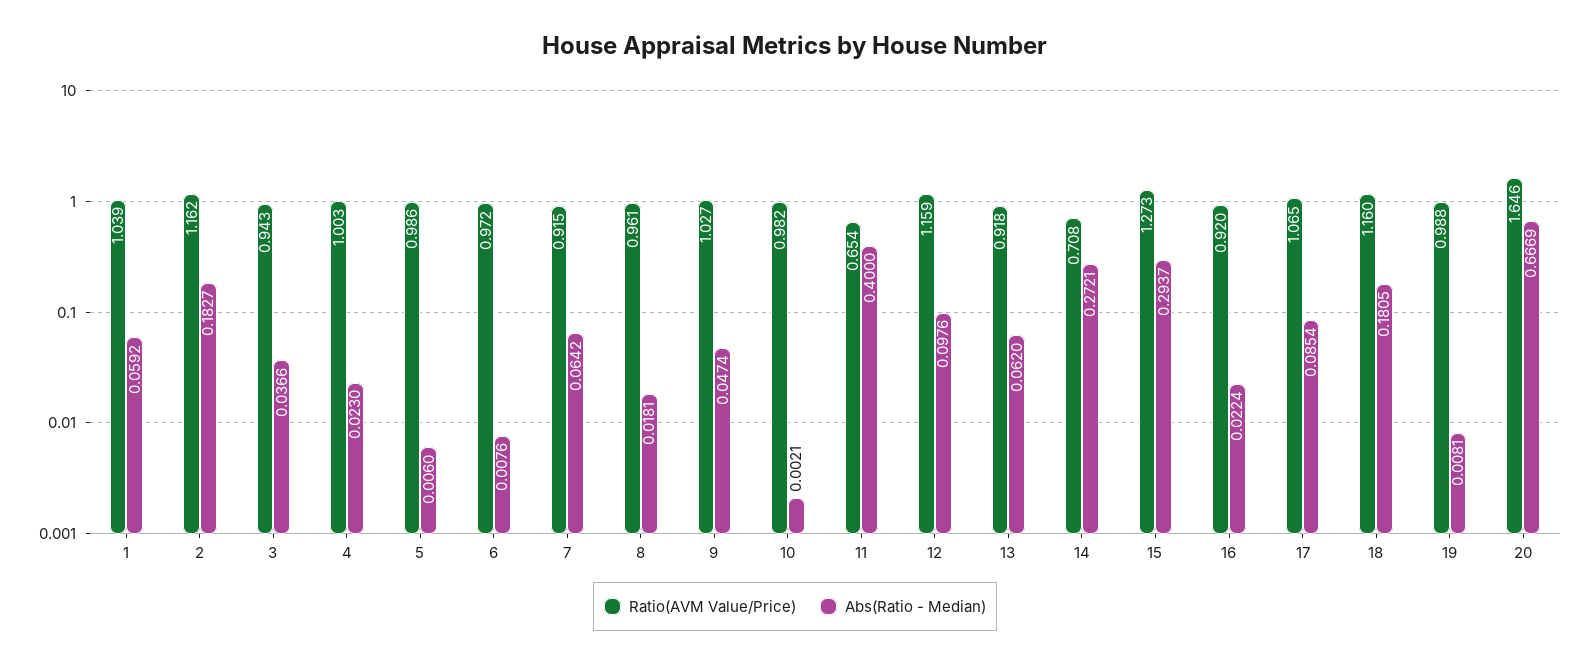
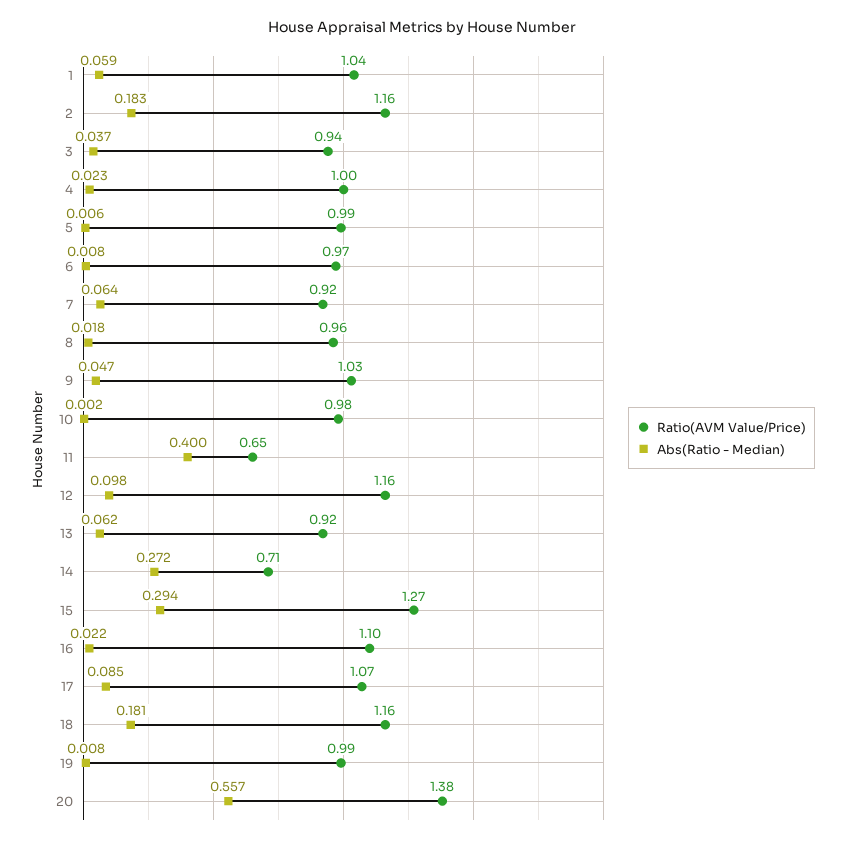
  {
    "Ratio(AVM Value/Price)": {
      "1": 1.039,
      "2": 1.162,
      "3": 0.943,
      "4": 1.003,
      "5": 0.986,
      "6": 0.972,
      "7": 0.915,
      "8": 0.961,
      "9": 1.027,
      "10": 0.982,
      "11": 0.654,
      "12": 1.159,
      "13": 0.918,
      "14": 0.708,
      "15": 1.273,
-     "16": 0.92,
+     "16": 1.1,
      "17": 1.065,
      "18": 1.16,
      "19": 0.988,
-     "20": 1.646
+     "20": 1.38
    },
    "Abs(Ratio - Median)": {
      "1": 0.0592,
      "2": 0.1827,
      "3": 0.0366,
      "4": 0.023,
      "5": 0.006,
      "6": 0.0076,
      "7": 0.0642,
      "8": 0.0181,
      "9": 0.0474,
      "10": 0.0021,
      "11": 0.4,
      "12": 0.0976,
      "13": 0.062,
      "14": 0.2721,
      "15": 0.2937,
      "16": 0.0224,
      "17": 0.0854,
      "18": 0.1805,
      "19": 0.0081,
-     "20": 0.6669
+     "20": 0.557
    }
  }

